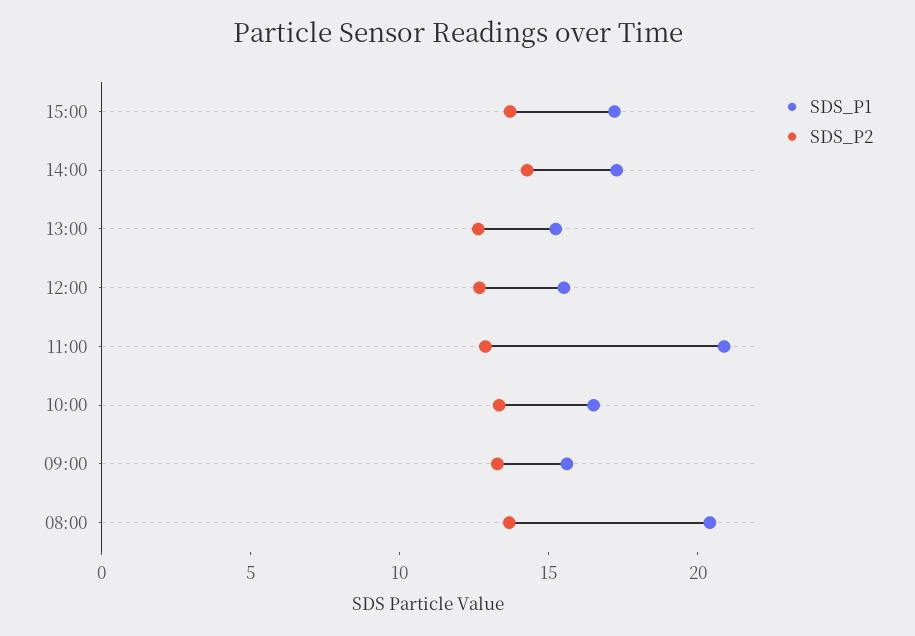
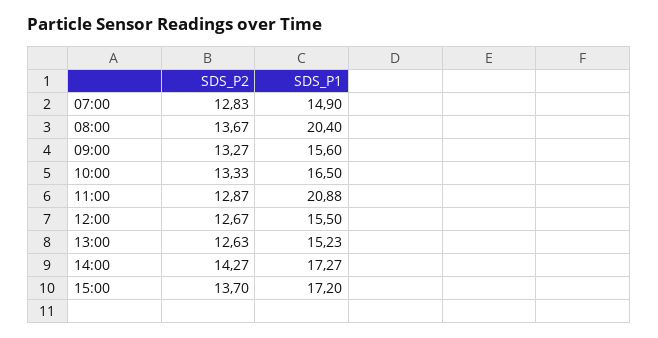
  {
    "SDS_P1": {
      "15:00": 17.2,
      "14:00": 17.27,
      "13:00": 15.23,
      "12:00": 15.5,
      "11:00": 20.88,
      "10:00": 16.5,
      "09:00": 15.6,
-     "08:00": 20.4
+     "08:00": 20.4,
+     "07:00": 14.9
    },
    "SDS_P2": {
      "15:00": 13.7,
      "14:00": 14.27,
      "13:00": 12.63,
      "12:00": 12.67,
      "11:00": 12.87,
      "10:00": 13.33,
      "09:00": 13.27,
-     "08:00": 13.67
+     "08:00": 13.67,
+     "07:00": 12.83
    }
  }

